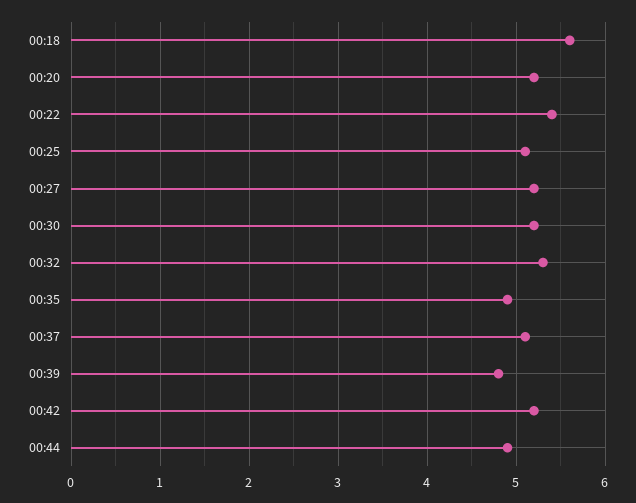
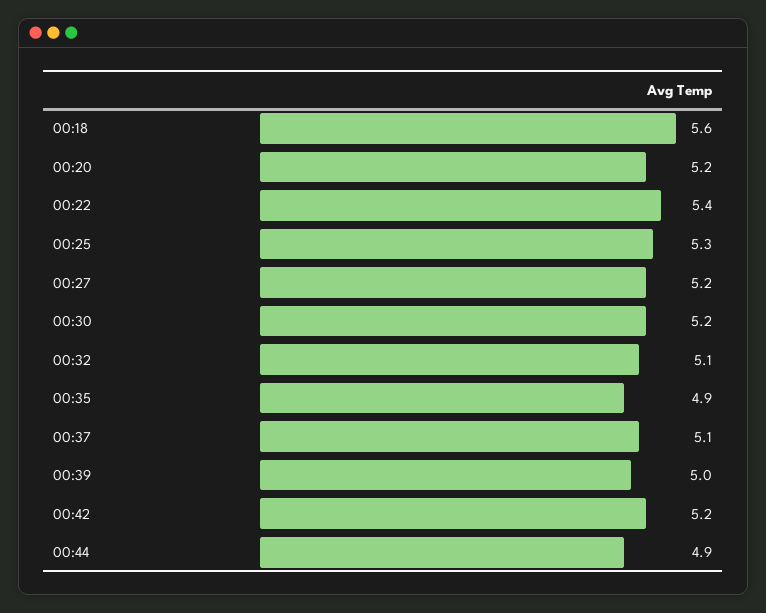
  {
    "00:18": 5.6,
    "00:20": 5.2,
    "00:22": 5.4,
-   "00:25": 5.1,
+   "00:25": 5.3,
    "00:27": 5.2,
    "00:30": 5.2,
-   "00:32": 5.3,
+   "00:32": 5.1,
    "00:35": 4.9,
    "00:37": 5.1,
-   "00:39": 4.8,
+   "00:39": 5,
    "00:42": 5.2,
    "00:44": 4.9
  }

